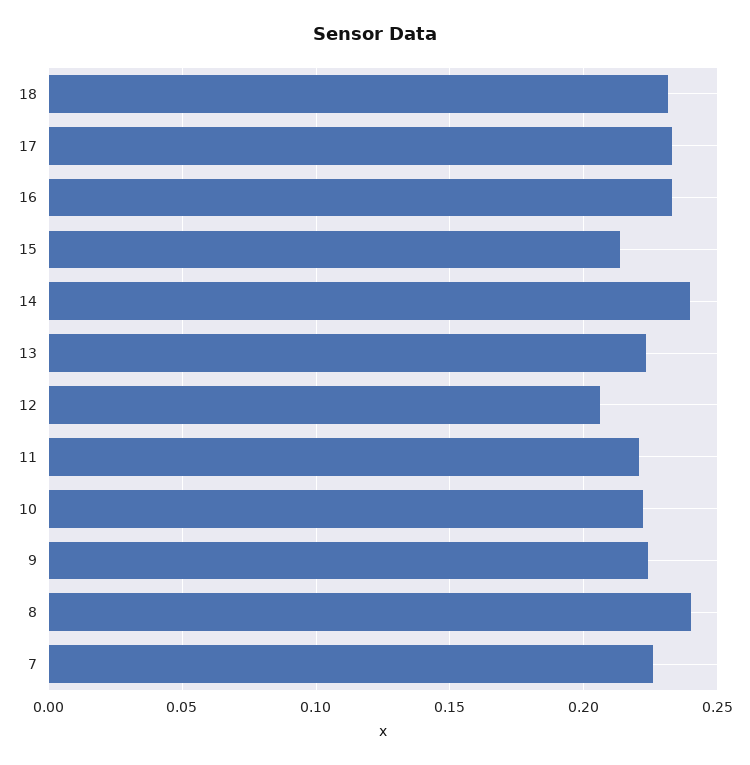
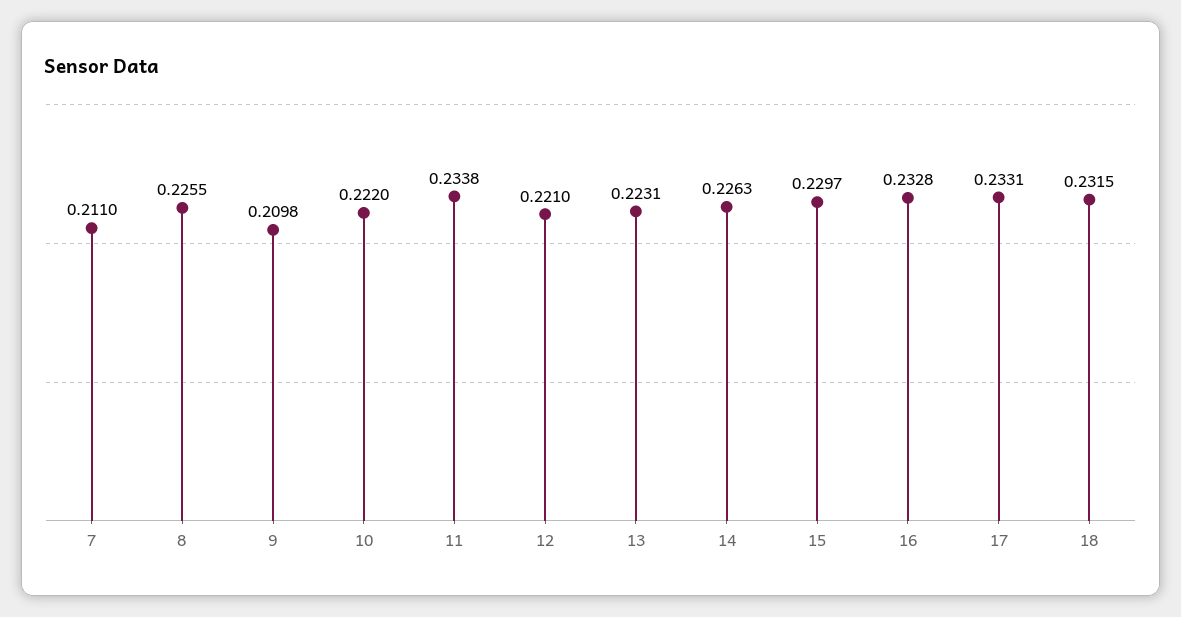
  {
    "18": 0.2315,
    "17": 0.2331,
    "16": 0.2328,
-   "15": 0.215,
+   "15": 0.2297,
-   "14": 0.24,
+   "14": 0.2263,
    "13": 0.2231,
-   "12": 0.205,
+   "12": 0.221,
-   "11": 0.22,
+   "11": 0.2338,
    "10": 0.222,
-   "9": 0.225,
+   "9": 0.2098,
-   "8": 0.24,
+   "8": 0.2255,
-   "7": 0.225
+   "7": 0.211
  }

